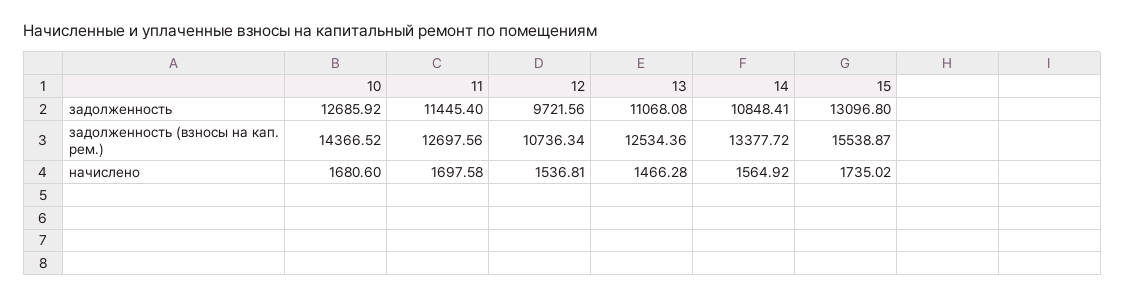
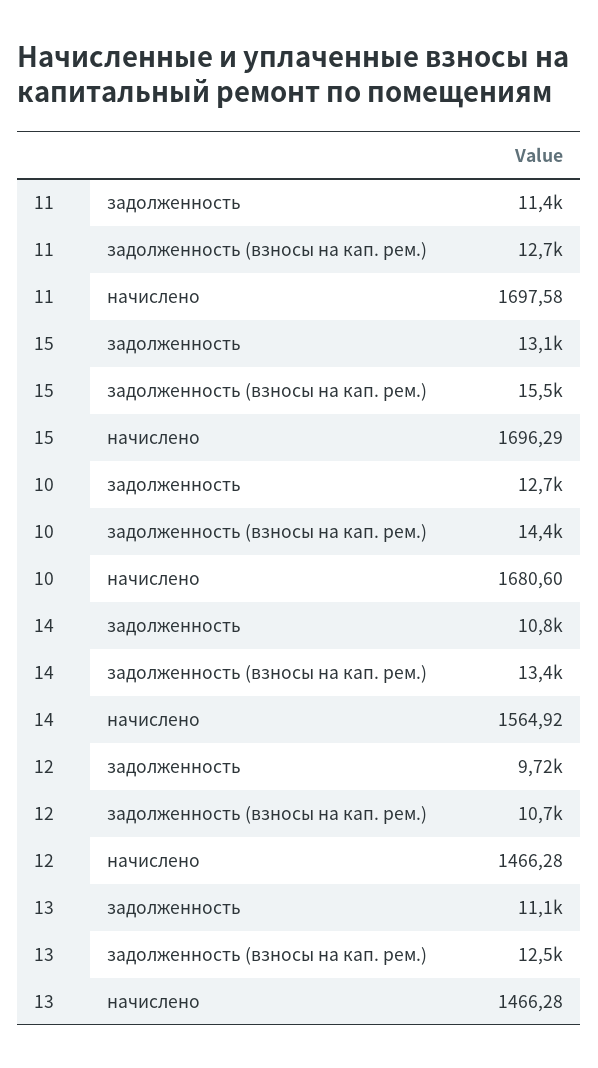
  {
    "10": {
      "задолженность": 12685.92,
      "задолженность (взносы на кап. рем.)": 14366.52,
      "начислено": 1680.6
    },
    "11": {
      "задолженность": 11445.4,
      "задолженность (взносы на кап. рем.)": 12697.56,
      "начислено": 1697.58
    },
    "12": {
      "задолженность": 9721.56,
      "задолженность (взносы на кап. рем.)": 10736.34,
-     "начислено": 1536.81
+     "начислено": 1466.28
    },
    "13": {
      "задолженность": 11068.08,
      "задолженность (взносы на кап. рем.)": 12534.36,
      "начислено": 1466.28
    },
    "14": {
      "задолженность": 10848.41,
      "задолженность (взносы на кап. рем.)": 13377.72,
      "начислено": 1564.92
    },
    "15": {
      "задолженность": 13096.8,
      "задолженность (взносы на кап. рем.)": 15538.87,
-     "начислено": 1735.02
+     "начислено": 1696.29
    }
  }

